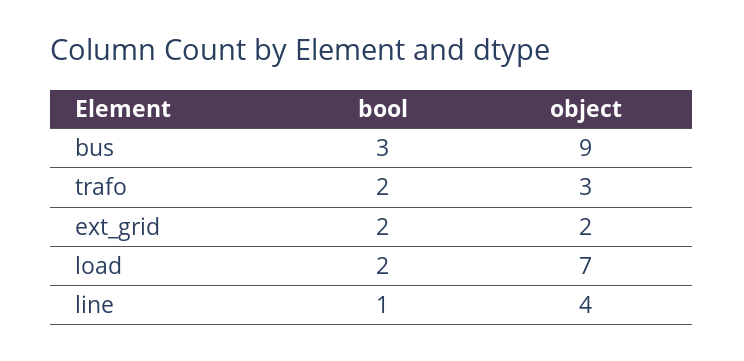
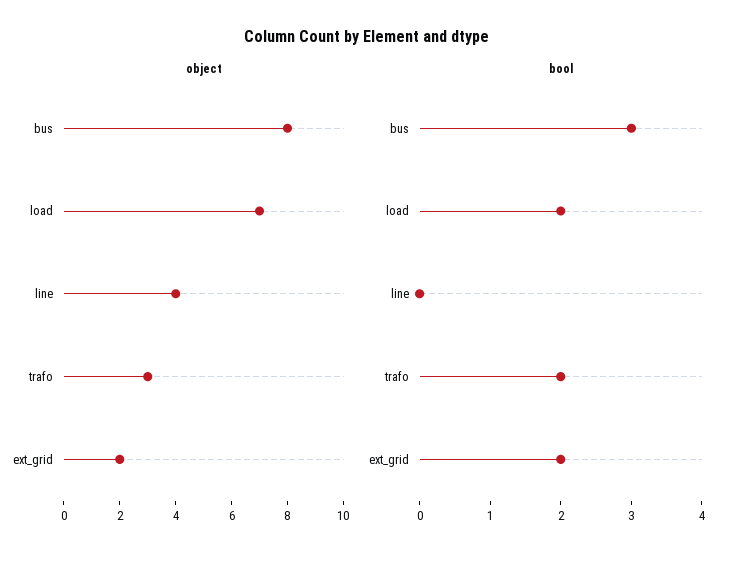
  {
    "bool": {
      "bus": 3,
      "trafo": 2,
      "ext_grid": 2,
      "load": 2,
-     "line": 1
+     "line": 0
    },
    "object": {
-     "bus": 9,
+     "bus": 8,
      "trafo": 3,
      "ext_grid": 2,
      "load": 7,
      "line": 4
    }
  }

